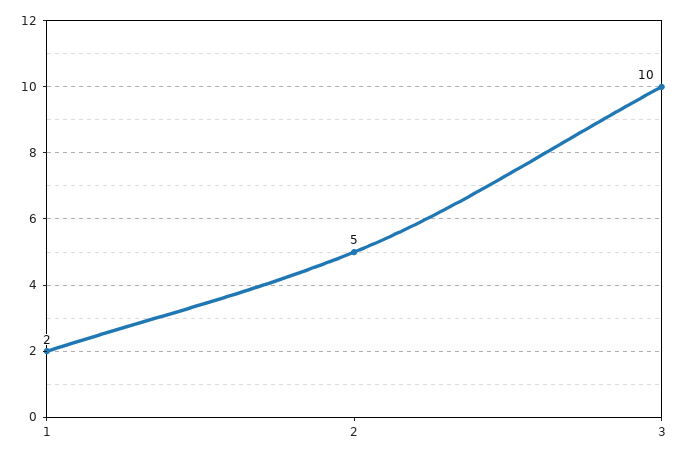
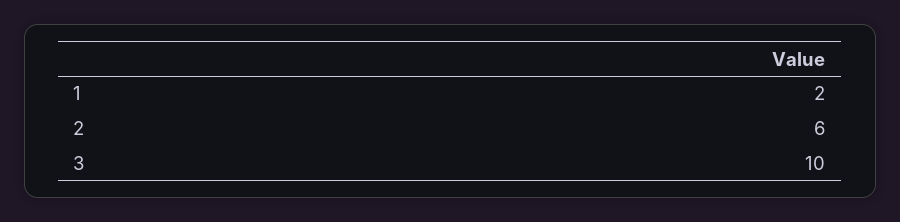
  {
    "1": 2,
-   "2": 5,
+   "2": 6,
    "3": 10
  }

